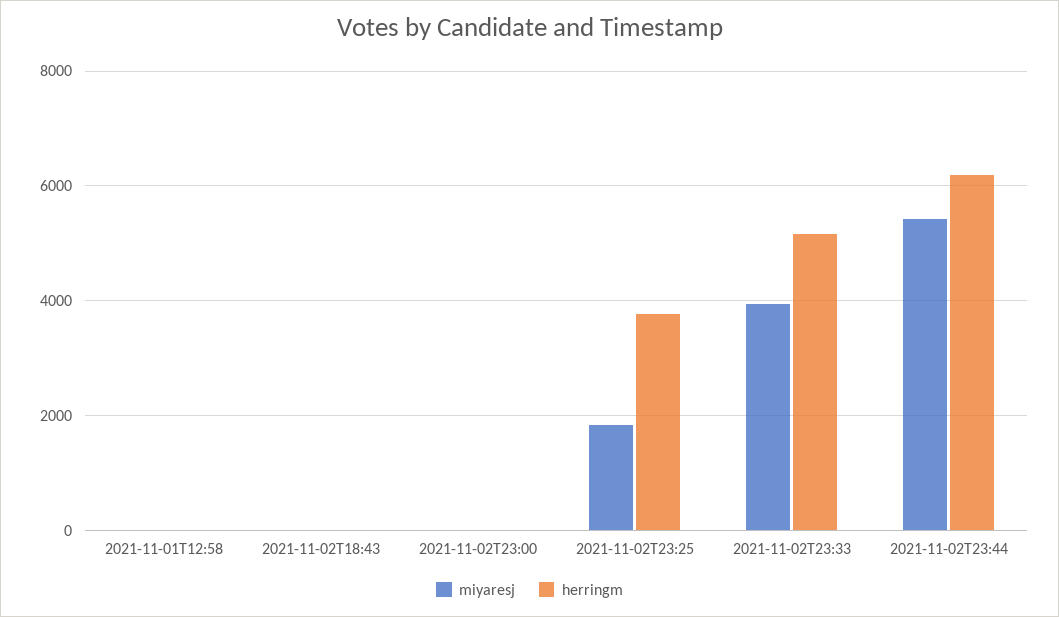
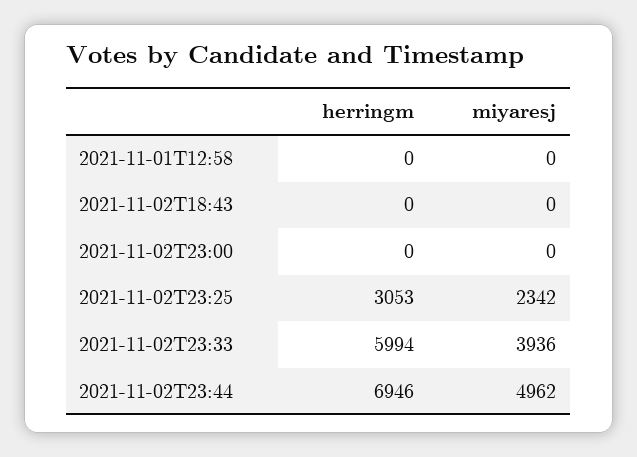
  {
    "miyaresj": {
      "2021-11-01T12:58": 0,
      "2021-11-02T18:43": 0,
      "2021-11-02T23:00": 0,
-     "2021-11-02T23:25": 1800,
+     "2021-11-02T23:25": 2342,
      "2021-11-02T23:33": 3936,
-     "2021-11-02T23:44": 5400
+     "2021-11-02T23:44": 4962
    },
    "herringm": {
      "2021-11-01T12:58": 0,
      "2021-11-02T18:43": 0,
      "2021-11-02T23:00": 0,
-     "2021-11-02T23:25": 3800,
+     "2021-11-02T23:25": 3053,
-     "2021-11-02T23:33": 5200,
+     "2021-11-02T23:33": 5994,
-     "2021-11-02T23:44": 6200
+     "2021-11-02T23:44": 6946
    }
  }

